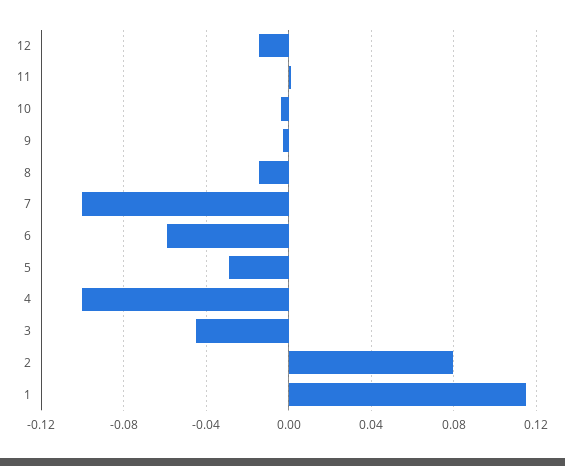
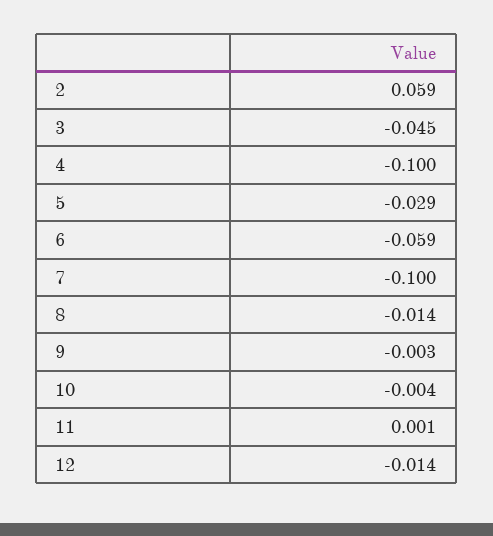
  {
    "12": -0.014,
    "11": 0.001,
    "10": -0.004,
    "9": -0.003,
    "8": -0.014,
    "7": -0.1,
    "6": -0.059,
    "5": -0.029,
    "4": -0.1,
    "3": -0.045,
-   "2": 0.08,
+   "2": 0.059
-   "1": 0.115
  }

